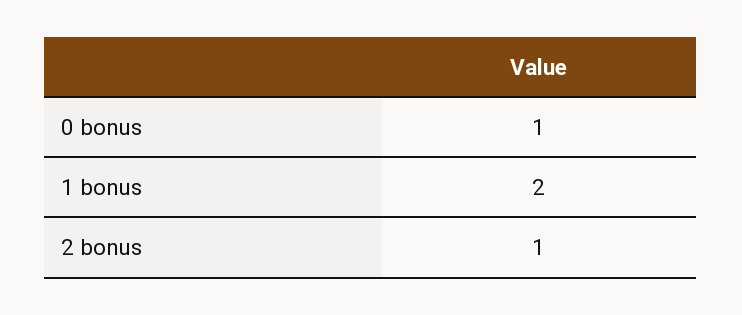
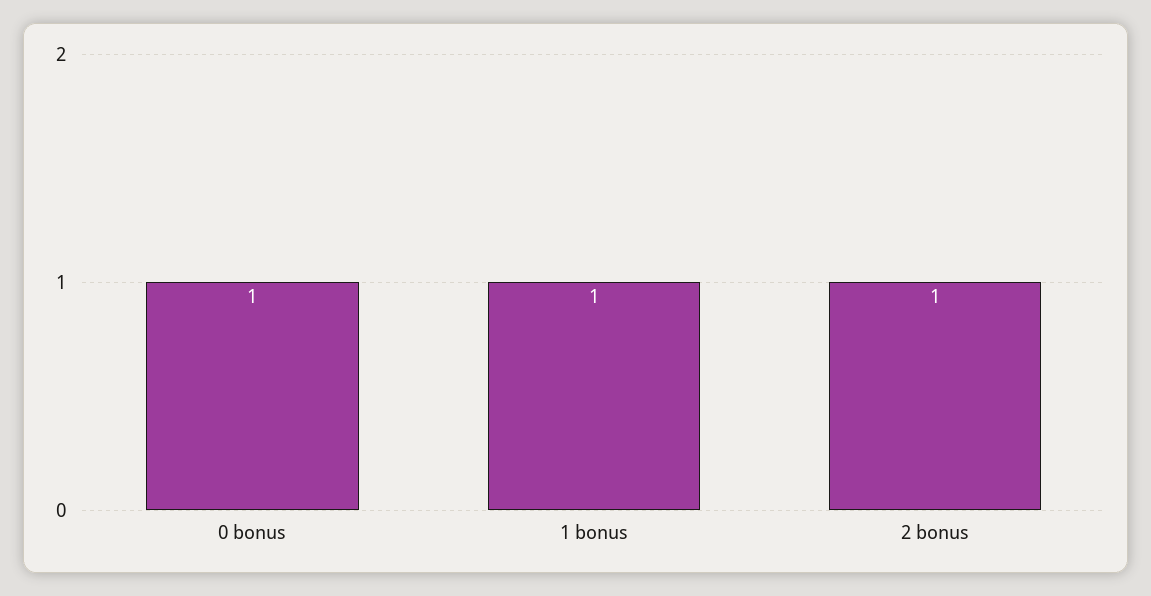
  {
    "0 bonus": 1,
-   "1 bonus": 2,
+   "1 bonus": 1,
    "2 bonus": 1
  }

